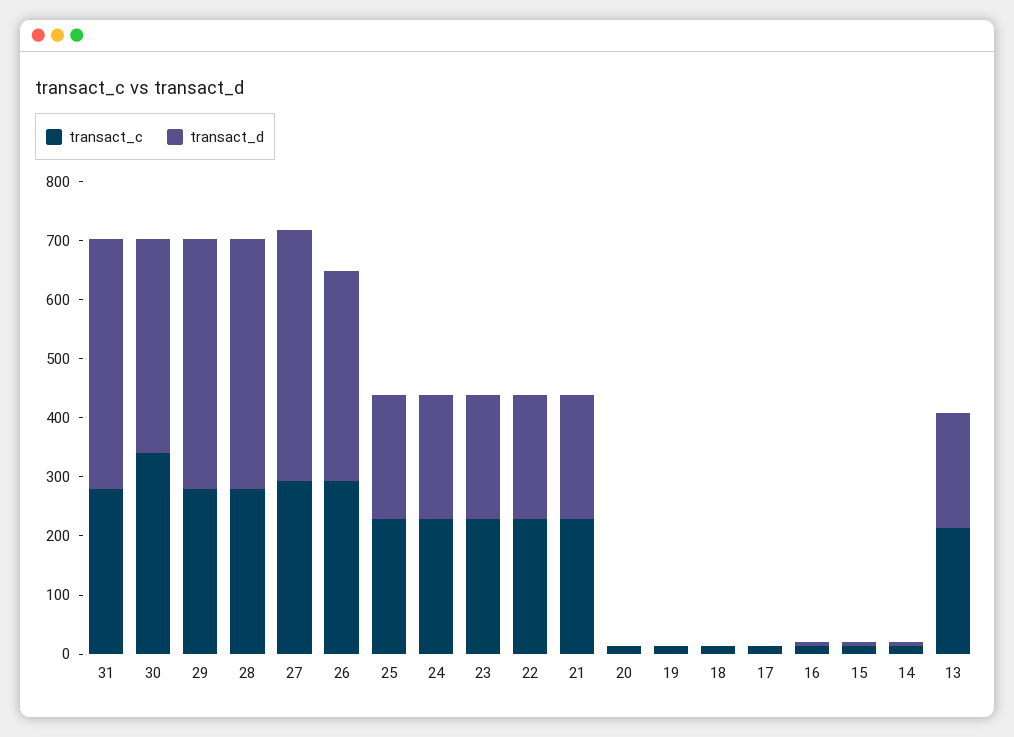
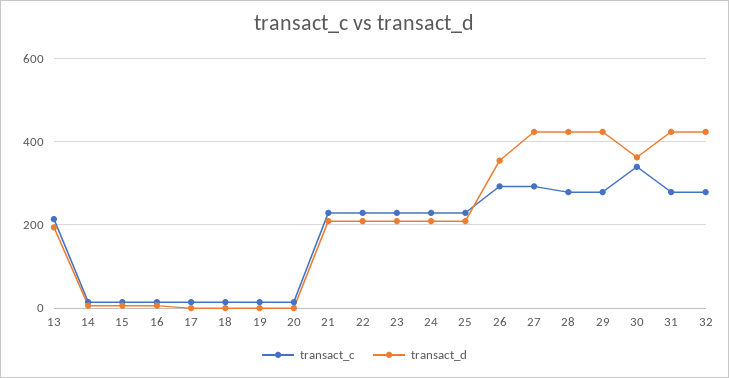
  {
    "transact_c": {
      "31": 280,
      "30": 340,
      "29": 280,
      "28": 280,
      "27": 300,
      "26": 300,
      "25": 220,
      "24": 220,
      "23": 220,
      "22": 220,
      "21": 220,
      "20": 20,
      "19": 20,
      "18": 20,
      "17": 20,
      "16": 20,
      "15": 20,
      "14": 20,
-     "13": 220
+     "13": 220,
+     "32": 280
    },
    "transact_d": {
      "31": 420,
      "30": 360,
      "29": 420,
      "28": 420,
      "27": 420,
      "26": 360,
      "25": 200,
      "24": 200,
      "23": 200,
      "22": 200,
      "21": 200,
      "20": 0,
      "19": 0,
      "18": 0,
      "17": 0,
      "16": 0,
      "15": 0,
      "14": 0,
-     "13": 200
+     "13": 200,
+     "32": 420
    }
  }

